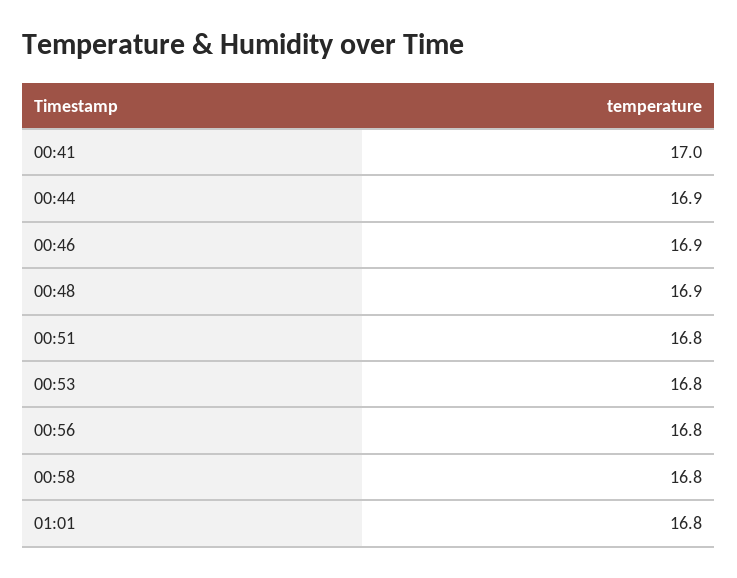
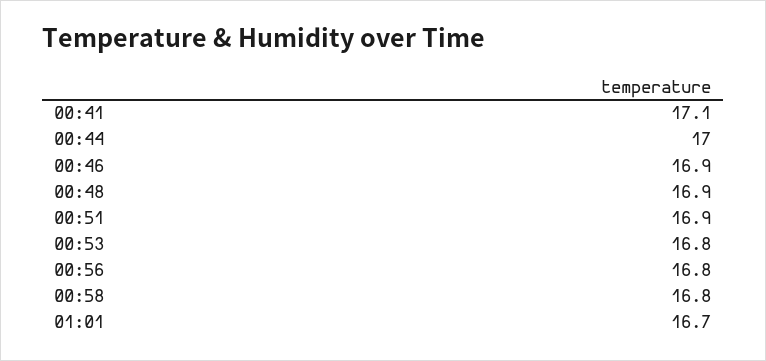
  {
-   "00:41": 17,
+   "00:41": 17.1,
-   "00:44": 16.9,
+   "00:44": 17,
    "00:46": 16.9,
    "00:48": 16.9,
-   "00:51": 16.8,
+   "00:51": 16.9,
    "00:53": 16.8,
    "00:56": 16.8,
    "00:58": 16.8,
-   "01:01": 16.8
+   "01:01": 16.7
  }

